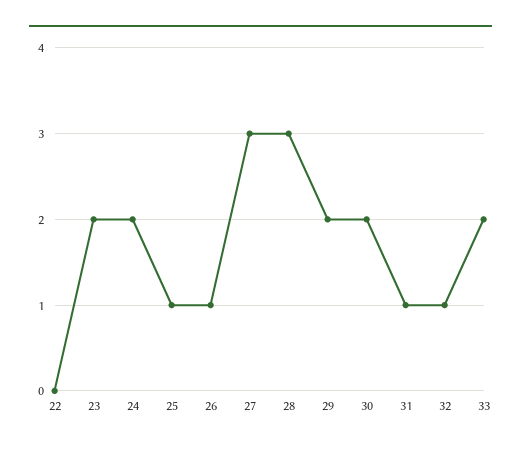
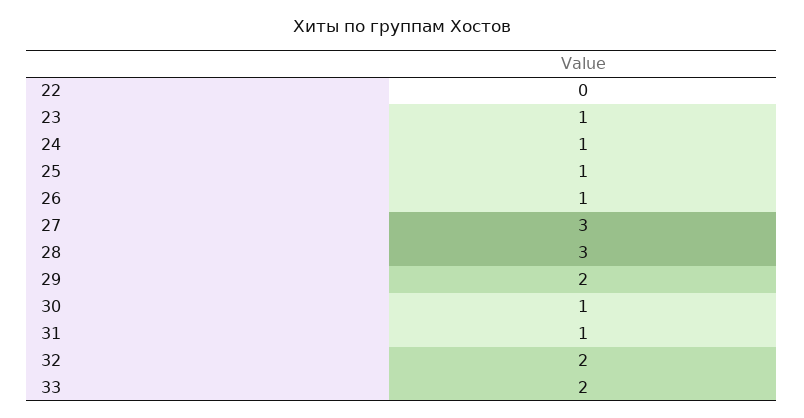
  {
    "22": 0,
-   "23": 2,
+   "23": 1,
-   "24": 2,
+   "24": 1,
    "25": 1,
    "26": 1,
    "27": 3,
    "28": 3,
    "29": 2,
-   "30": 2,
+   "30": 1,
    "31": 1,
-   "32": 1,
+   "32": 2,
    "33": 2
  }

